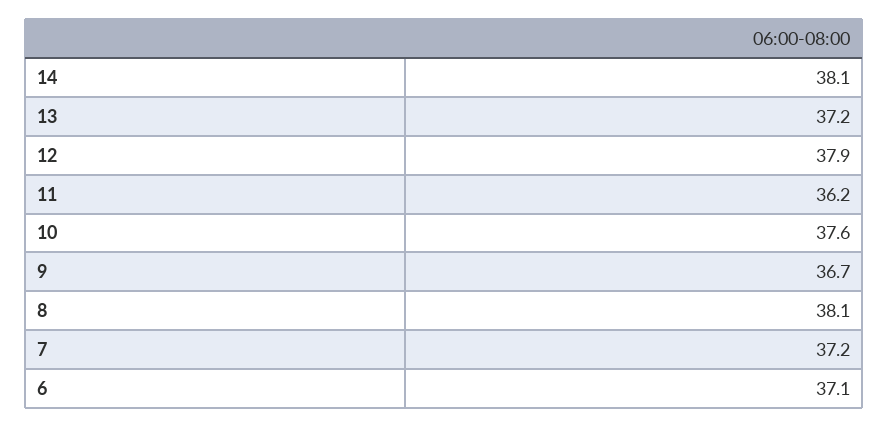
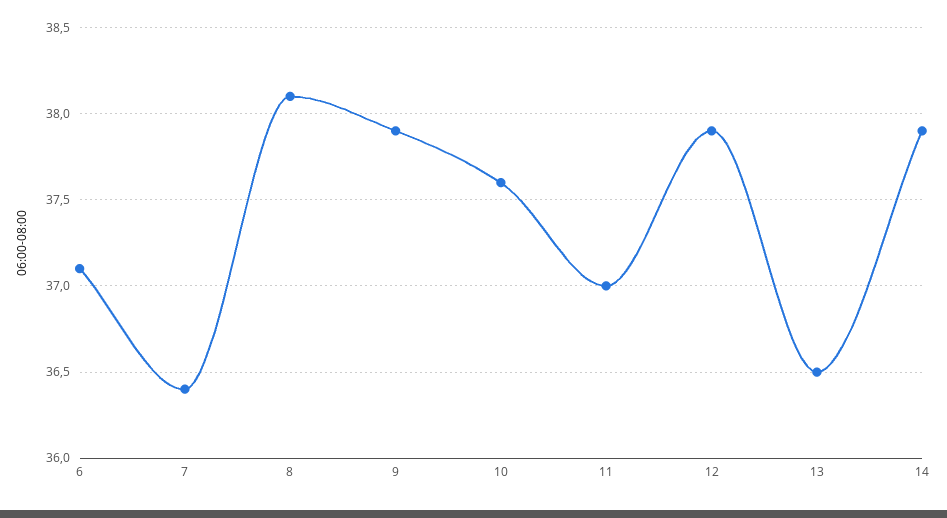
  {
-   "14": 38.1,
+   "14": 37.9,
-   "13": 37.2,
+   "13": 36.5,
    "12": 37.9,
-   "11": 36.2,
+   "11": 37,
    "10": 37.6,
-   "9": 36.7,
+   "9": 37.9,
    "8": 38.1,
-   "7": 37.2,
+   "7": 36.4,
    "6": 37.1
  }

